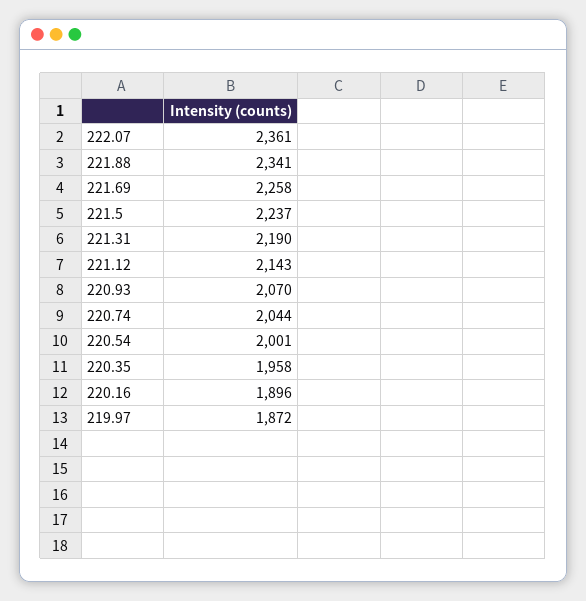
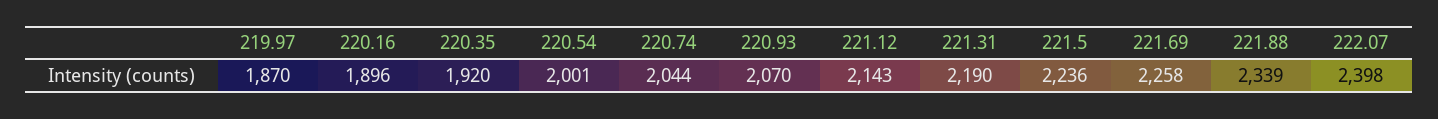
  {
-   "222.07": 2361,
+   "222.07": 2398,
-   "221.88": 2341,
+   "221.88": 2339,
    "221.69": 2258,
-   "221.5": 2237,
+   "221.5": 2236,
    "221.31": 2190,
    "221.12": 2143,
    "220.93": 2070,
    "220.74": 2044,
    "220.54": 2001,
-   "220.35": 1958,
+   "220.35": 1920,
    "220.16": 1896,
-   "219.97": 1872
+   "219.97": 1870
  }

